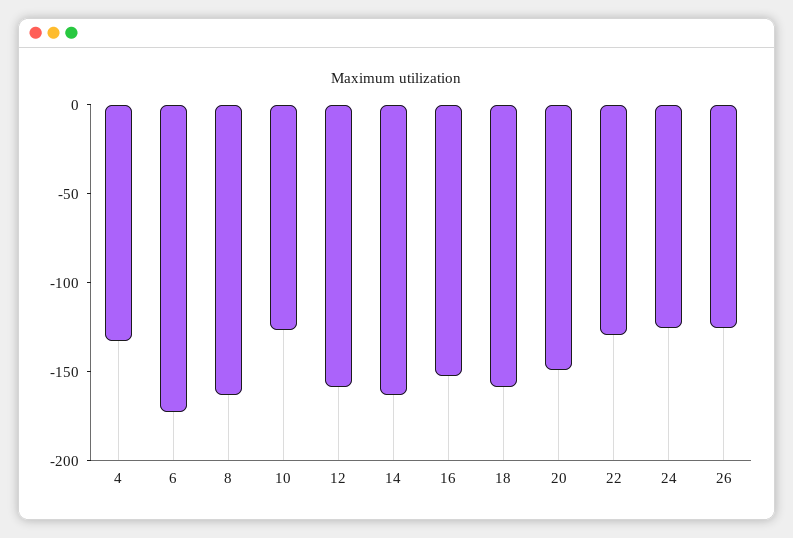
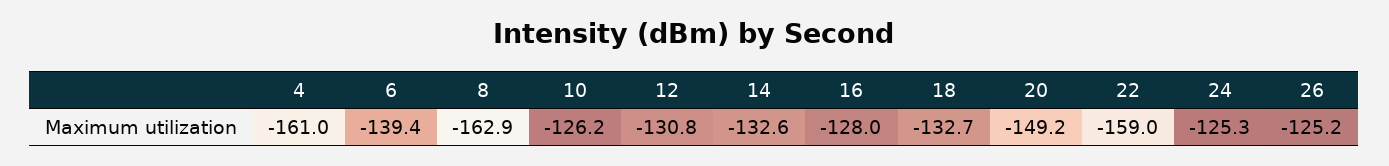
  {
-   "4": -130,
+   "4": -161,
-   "6": -170,
+   "6": -139.4,
    "8": -162.9,
    "10": -126.2,
-   "12": -160,
+   "12": -130.8,
-   "14": -160,
+   "14": -132.6,
-   "16": -150,
+   "16": -128,
-   "18": -160,
+   "18": -132.7,
    "20": -149.2,
-   "22": -130,
+   "22": -159,
    "24": -125.3,
    "26": -125.2
  }

